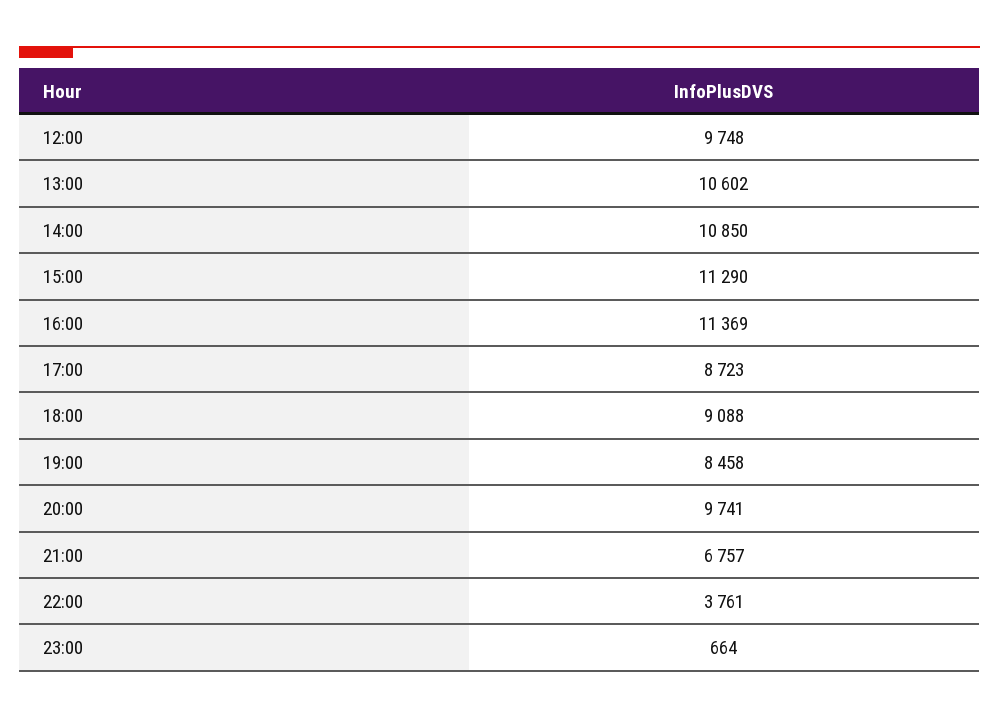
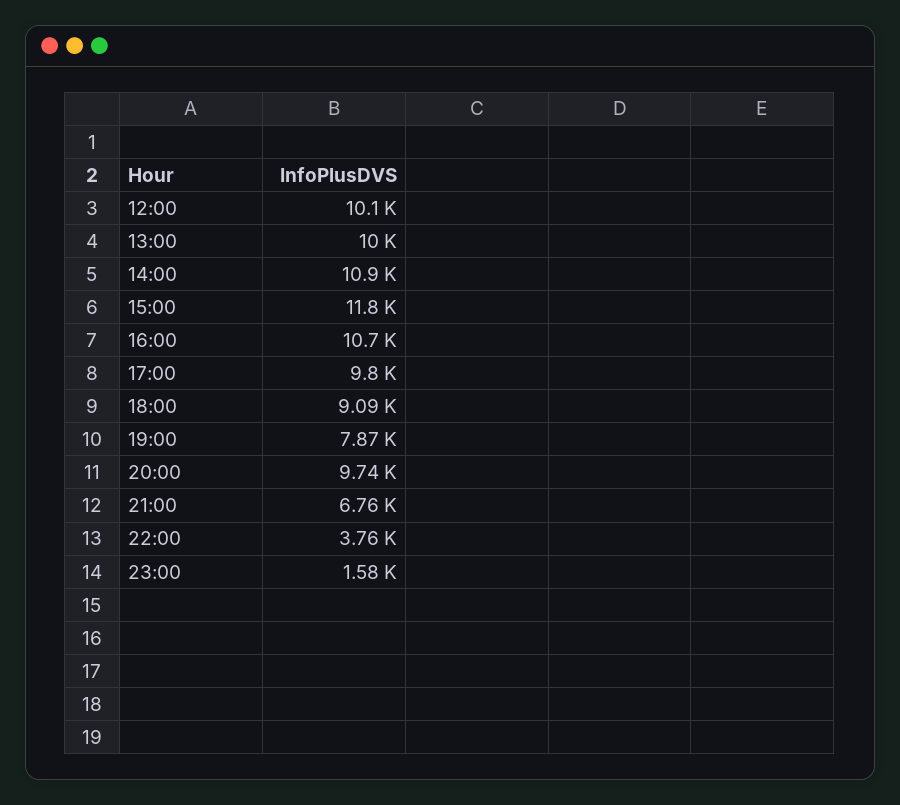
  {
-   "12:00": 9748,
+   "12:00": 10100,
-   "13:00": 10602,
+   "13:00": 10000,
    "14:00": 10850,
-   "15:00": 11290,
+   "15:00": 11800,
-   "16:00": 11369,
+   "16:00": 10700,
-   "17:00": 8723,
+   "17:00": 9800,
    "18:00": 9088,
-   "19:00": 8458,
+   "19:00": 7870,
    "20:00": 9741,
    "21:00": 6757,
    "22:00": 3761,
-   "23:00": 664
+   "23:00": 1580
  }

